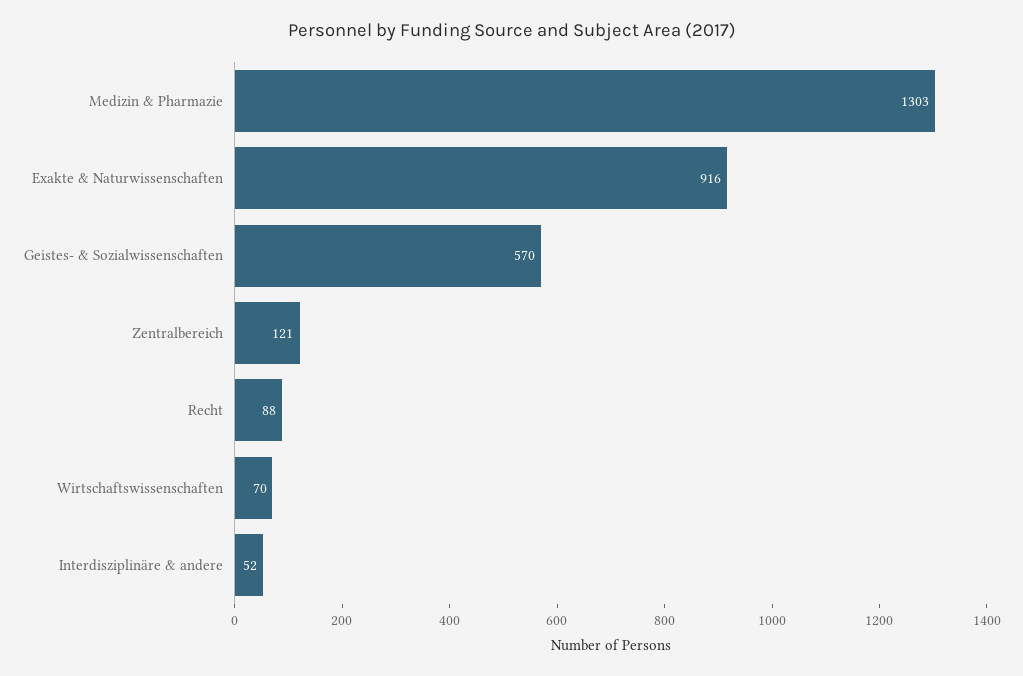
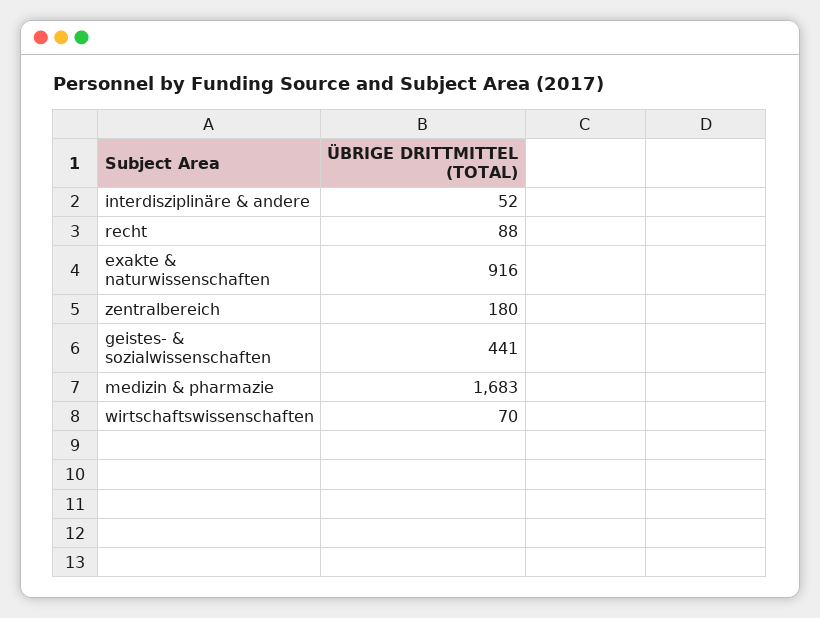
  {
-   "Medizin & Pharmazie": 1303,
+   "Medizin & Pharmazie": 1683,
    "Exakte & Naturwissenschaften": 916,
-   "Geistes- & Sozialwissenschaften": 570,
+   "Geistes- & Sozialwissenschaften": 441,
-   "Zentralbereich": 121,
+   "Zentralbereich": 180,
    "Recht": 88,
    "Wirtschaftswissenschaften": 70,
    "Interdisziplinäre & andere": 52
  }

